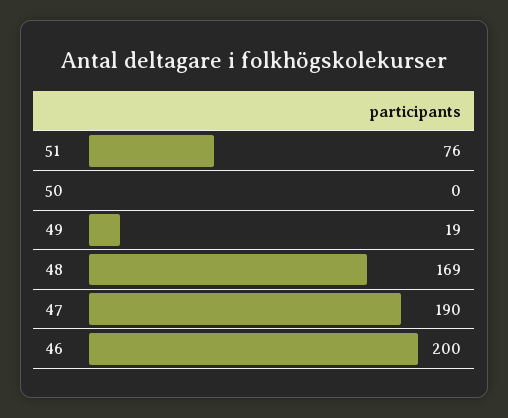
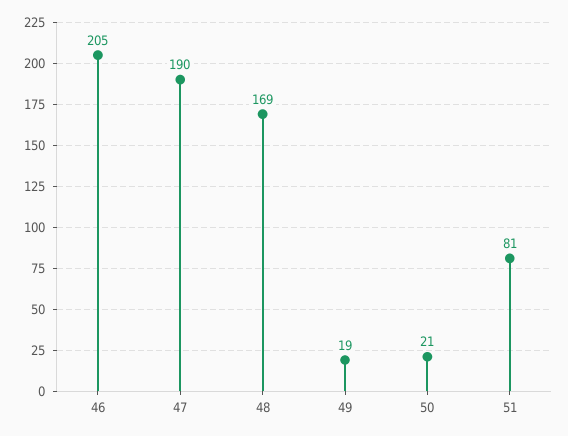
  {
-   "51": 76,
+   "51": 81,
-   "50": 0,
+   "50": 21,
    "49": 19,
    "48": 169,
    "47": 190,
-   "46": 200
+   "46": 205
  }

